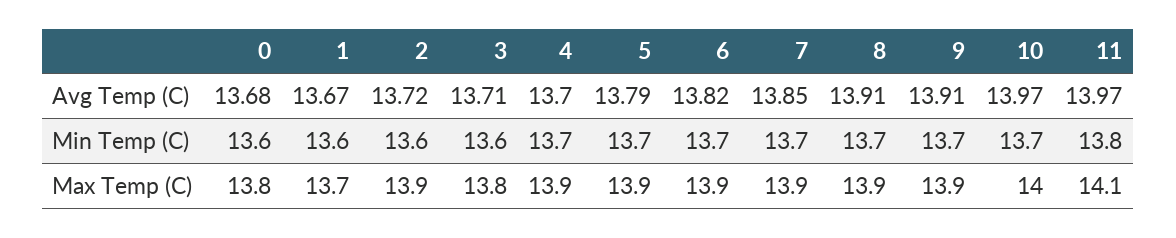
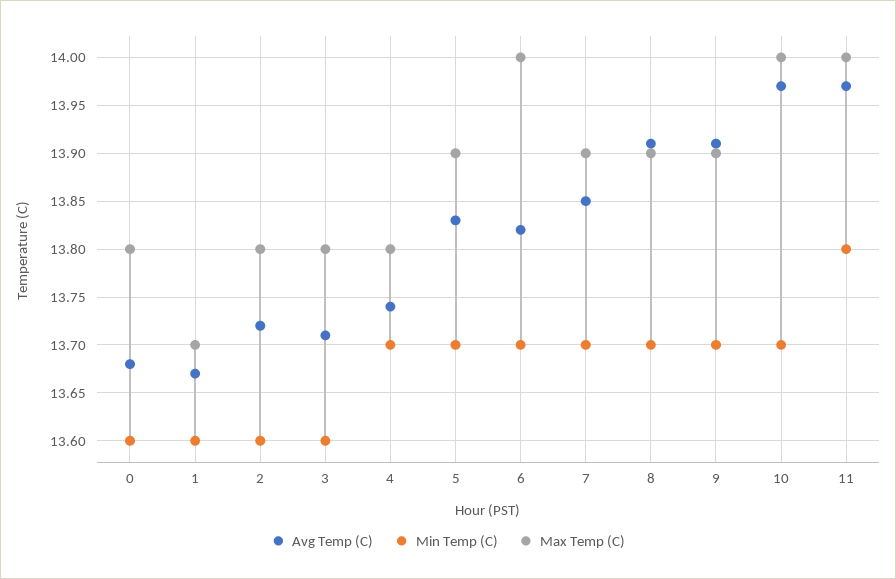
  {
    "Avg Temp (C)": {
      "0": 13.68,
      "1": 13.67,
      "2": 13.72,
      "3": 13.71,
-     "4": 13.7,
+     "4": 13.74,
-     "5": 13.79,
+     "5": 13.83,
      "6": 13.82,
      "7": 13.85,
      "8": 13.91,
      "9": 13.91,
      "10": 13.97,
      "11": 13.97
    },
    "Min Temp (C)": {
      "0": 13.6,
      "1": 13.6,
      "2": 13.6,
      "3": 13.6,
      "4": 13.7,
      "5": 13.7,
      "6": 13.7,
      "7": 13.7,
      "8": 13.7,
      "9": 13.7,
      "10": 13.7,
      "11": 13.8
    },
    "Max Temp (C)": {
      "0": 13.8,
      "1": 13.7,
-     "2": 13.9,
+     "2": 13.8,
      "3": 13.8,
-     "4": 13.9,
+     "4": 13.8,
      "5": 13.9,
-     "6": 13.9,
+     "6": 14,
      "7": 13.9,
      "8": 13.9,
      "9": 13.9,
      "10": 14,
-     "11": 14.1
+     "11": 14
    }
  }

